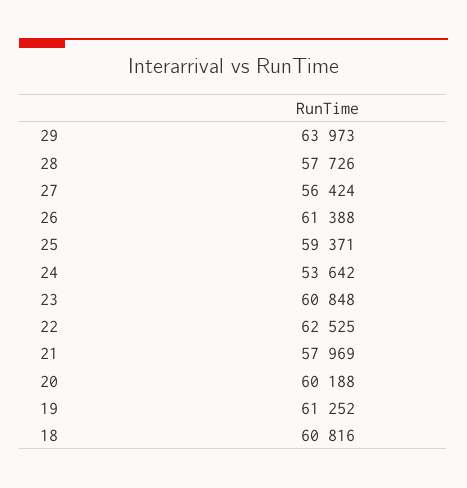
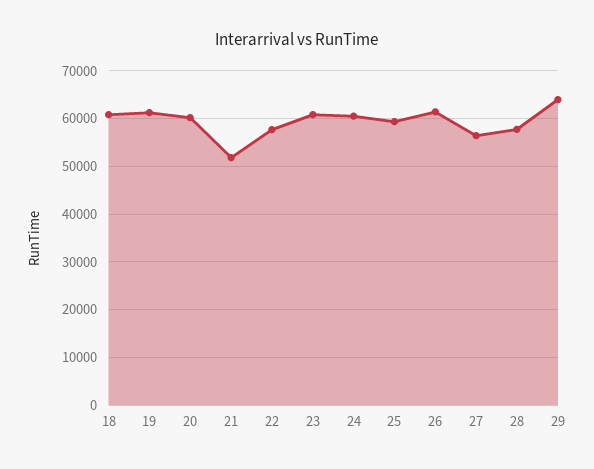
  {
    "29": 63973,
    "28": 57726,
    "27": 56424,
    "26": 61388,
    "25": 59371,
-   "24": 53642,
+   "24": 60000,
    "23": 60848,
-   "22": 62525,
+   "22": 58000,
-   "21": 57969,
+   "21": 52000,
    "20": 60188,
    "19": 61252,
    "18": 60816
  }

